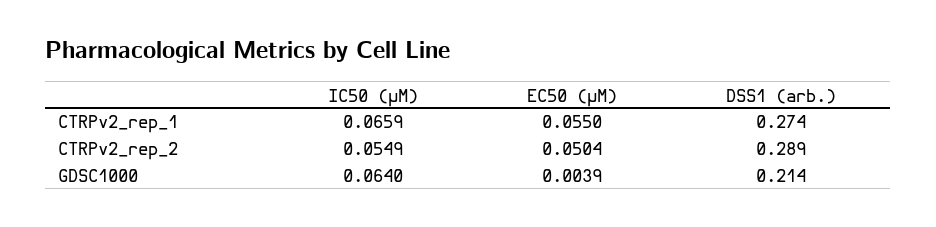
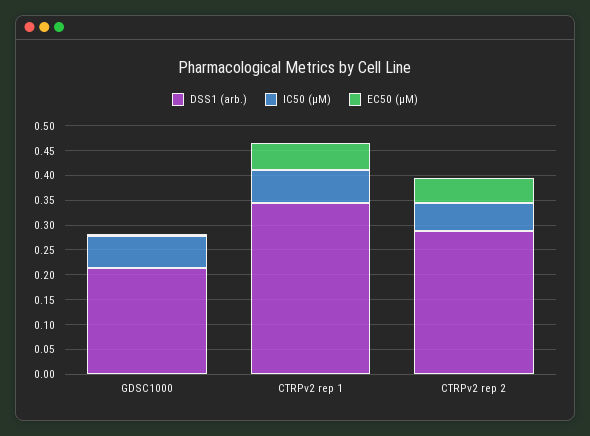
  {
    "IC50 (µM)": {
      "CTRPv2_rep_1": 0.0659,
      "CTRPv2_rep_2": 0.0549,
      "GDSC1000": 0.064
    },
    "EC50 (µM)": {
      "CTRPv2_rep_1": 0.055,
      "CTRPv2_rep_2": 0.0504,
      "GDSC1000": 0.0039
    },
    "DSS1 (arb.)": {
-     "CTRPv2_rep_1": 0.274,
+     "CTRPv2_rep_1": 0.35,
      "CTRPv2_rep_2": 0.289,
      "GDSC1000": 0.214
    }
  }

